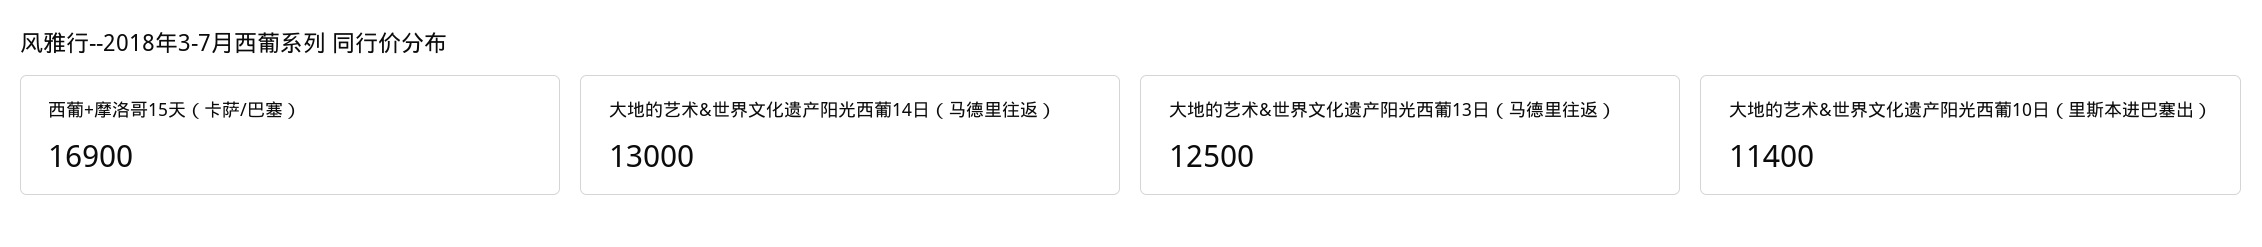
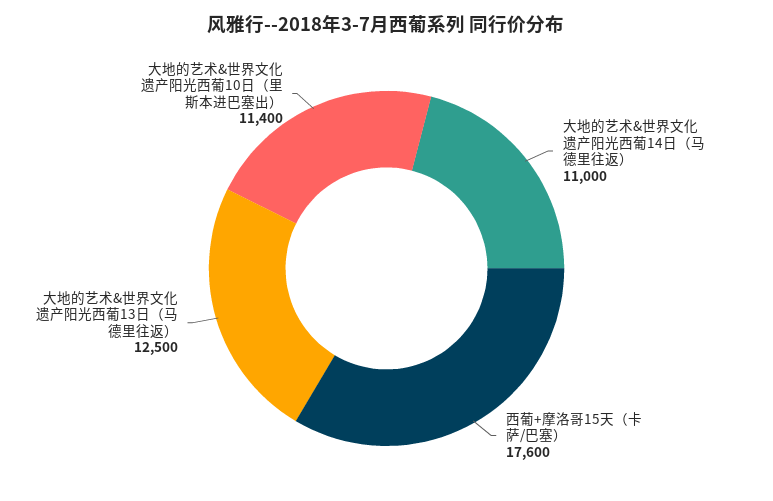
  {
-   "西葡+摩洛哥15天（卡萨/巴塞）": 16900,
+   "西葡+摩洛哥15天（卡萨/巴塞）": 17600,
-   "大地的艺术&世界文化遗产阳光西葡14日（马德里往返）": 13000,
+   "大地的艺术&世界文化遗产阳光西葡14日（马德里往返）": 11000,
    "大地的艺术&世界文化遗产阳光西葡13日（马德里往返）": 12500,
    "大地的艺术&世界文化遗产阳光西葡10日（里斯本进巴塞出）": 11400
  }

